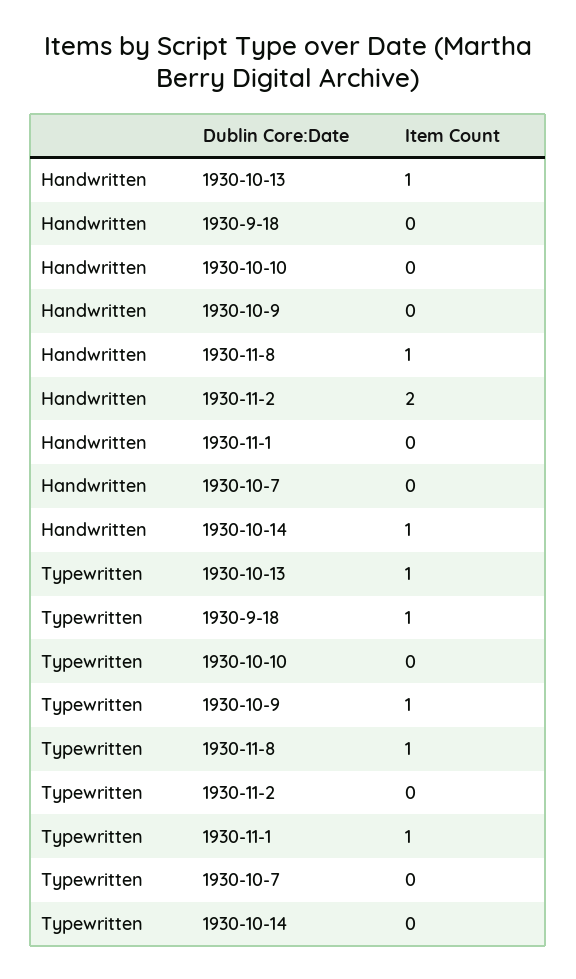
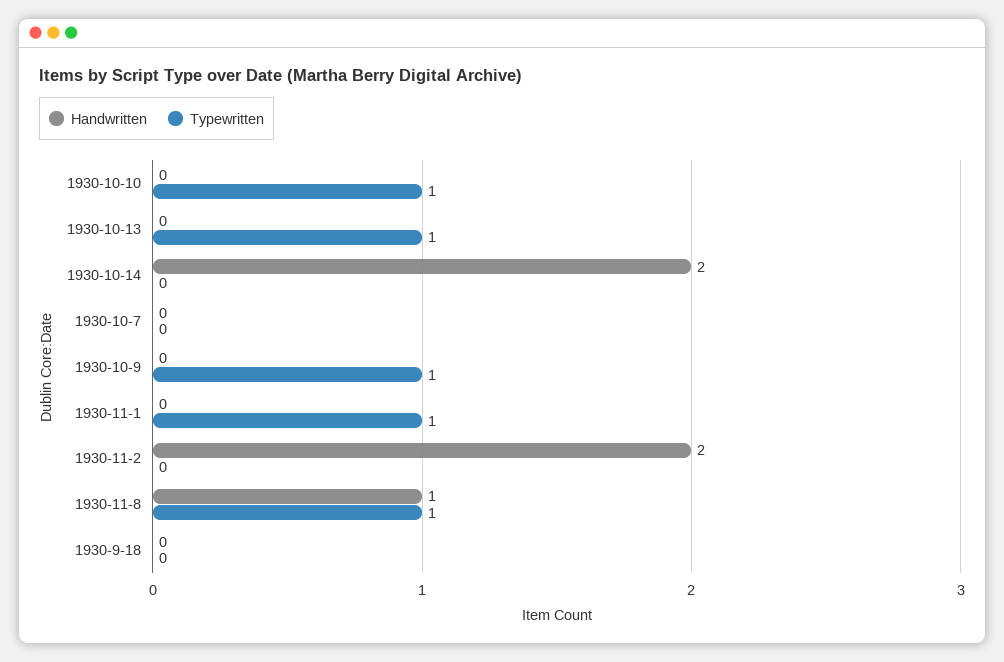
  {
    "Handwritten": {
-     "1930-10-13": 1,
+     "1930-10-13": 0,
      "1930-9-18": 0,
      "1930-10-10": 0,
      "1930-10-9": 0,
      "1930-11-8": 1,
      "1930-11-2": 2,
      "1930-11-1": 0,
      "1930-10-7": 0,
-     "1930-10-14": 1
+     "1930-10-14": 2
    },
    "Typewritten": {
      "1930-10-13": 1,
-     "1930-9-18": 1,
+     "1930-9-18": 0,
-     "1930-10-10": 0,
+     "1930-10-10": 1,
      "1930-10-9": 1,
      "1930-11-8": 1,
      "1930-11-2": 0,
      "1930-11-1": 1,
      "1930-10-7": 0,
      "1930-10-14": 0
    }
  }

